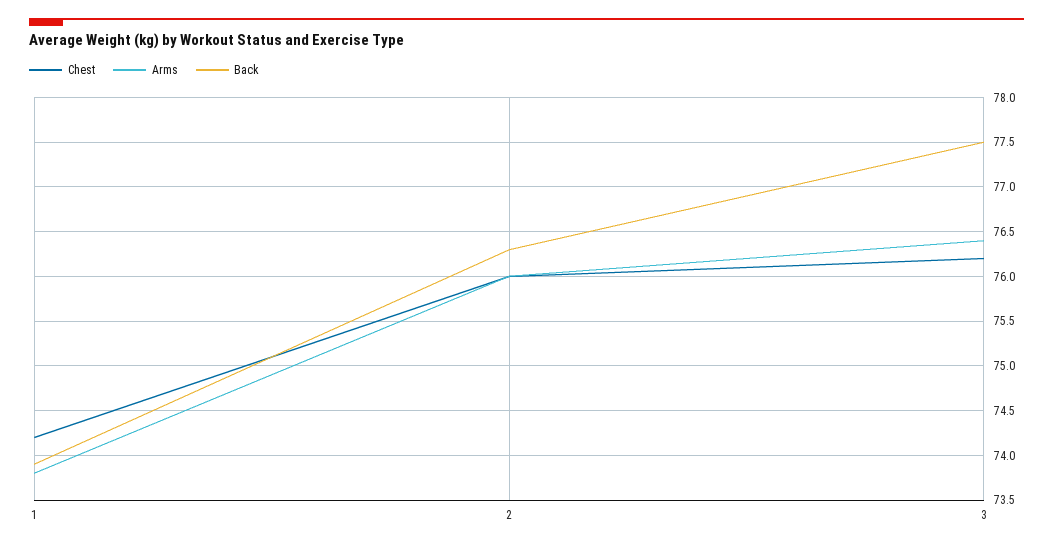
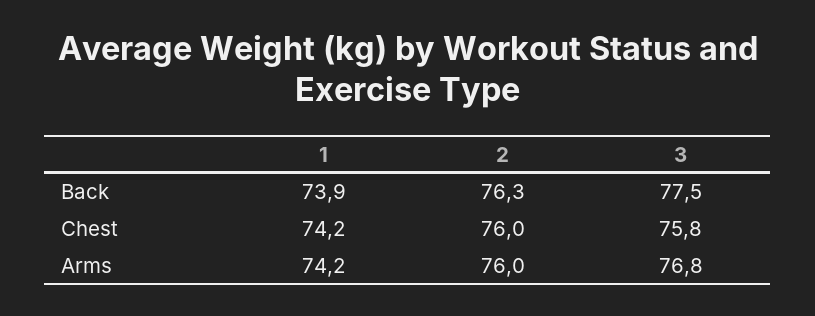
  {
    "Chest": {
      "1": 74.2,
      "2": 76,
-     "3": 76.2
+     "3": 75.8
    },
    "Arms": {
-     "1": 73.8,
+     "1": 74.2,
      "2": 76,
-     "3": 76.4
+     "3": 76.8
    },
    "Back": {
      "1": 73.9,
      "2": 76.3,
      "3": 77.5
    }
  }

